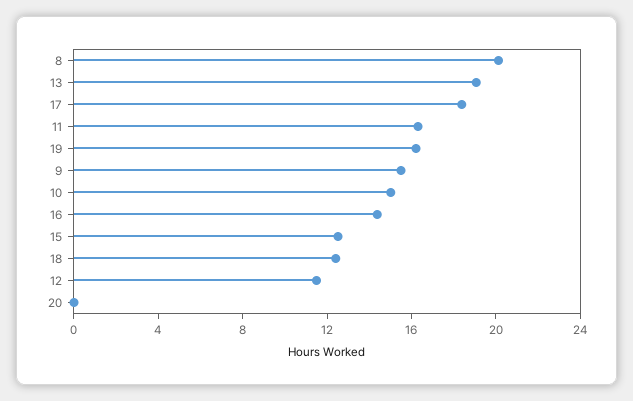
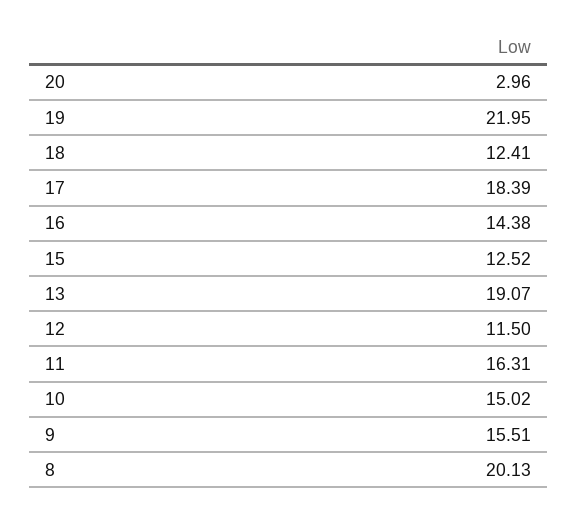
  {
    "8": 20.13,
    "13": 19.07,
    "17": 18.39,
    "11": 16.31,
-   "19": 16,
+   "19": 21.95,
    "9": 15.51,
    "10": 15.02,
    "16": 14.38,
    "15": 12.52,
    "18": 12.41,
    "12": 11.5,
-   "20": 0
+   "20": 2.96
  }

